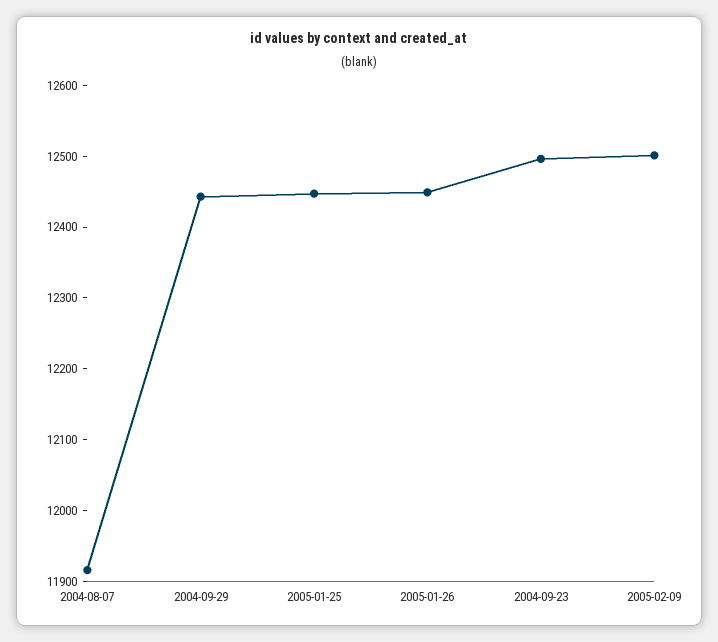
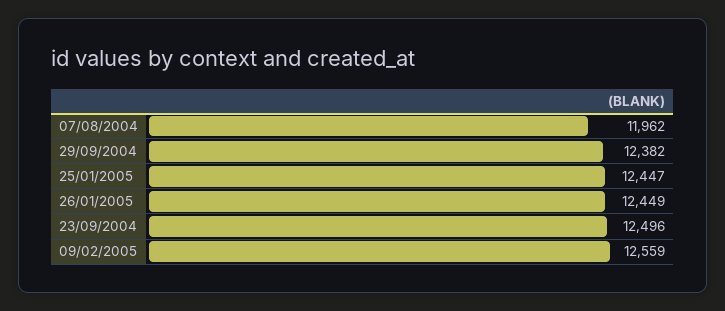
  {
-   "2004-08-07": 11920,
+   "2004-08-07": 11962,
-   "2004-09-29": 12440,
+   "2004-09-29": 12382,
    "2005-01-25": 12447,
    "2005-01-26": 12449,
    "2004-09-23": 12496,
-   "2005-02-09": 12500
+   "2005-02-09": 12559
  }

